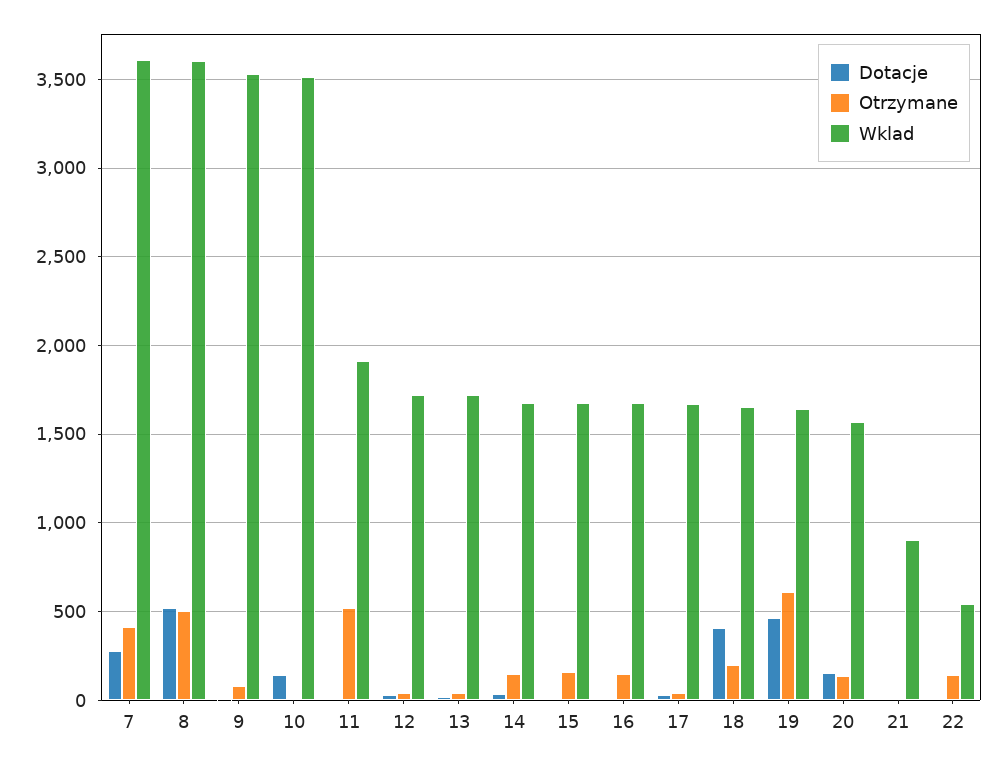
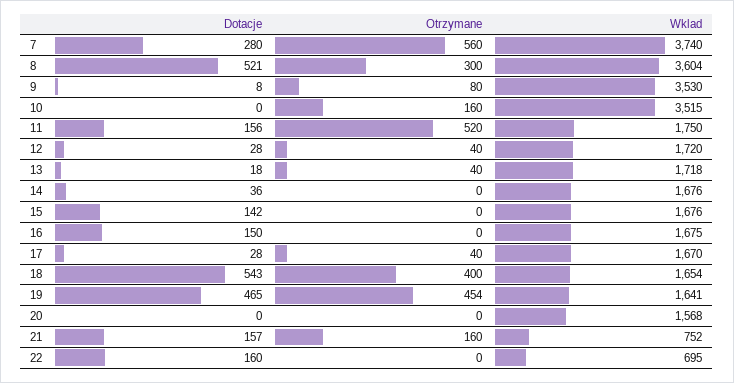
  {
    "Dotacje": {
      "7": 280,
      "8": 521,
      "9": 8,
-     "10": 150,
+     "10": 0,
-     "11": 0,
+     "11": 156,
      "12": 28,
      "13": 18,
      "14": 36,
-     "15": 0,
+     "15": 142,
-     "16": 0,
+     "16": 150,
      "17": 28,
-     "18": 400,
+     "18": 543,
      "19": 465,
-     "20": 150,
+     "20": 0,
-     "21": 0,
+     "21": 157,
-     "22": 0
+     "22": 160
    },
    "Otrzymane": {
-     "7": 400,
+     "7": 560,
-     "8": 500,
+     "8": 300,
      "9": 80,
-     "10": 0,
+     "10": 160,
      "11": 520,
      "12": 40,
      "13": 40,
-     "14": 150,
+     "14": 0,
-     "15": 150,
+     "15": 0,
-     "16": 150,
+     "16": 0,
      "17": 40,
-     "18": 200,
+     "18": 400,
-     "19": 600,
+     "19": 454,
-     "20": 150,
+     "20": 0,
-     "21": 0,
+     "21": 160,
-     "22": 150
+     "22": 0
    },
    "Wklad": {
-     "7": 3600,
+     "7": 3740,
      "8": 3604,
      "9": 3530,
      "10": 3515,
-     "11": 1900,
+     "11": 1750,
      "12": 1720,
      "13": 1718,
      "14": 1676,
      "15": 1676,
      "16": 1675,
      "17": 1670,
      "18": 1654,
      "19": 1641,
      "20": 1568,
-     "21": 900,
+     "21": 752,
-     "22": 550
+     "22": 695
    }
  }

